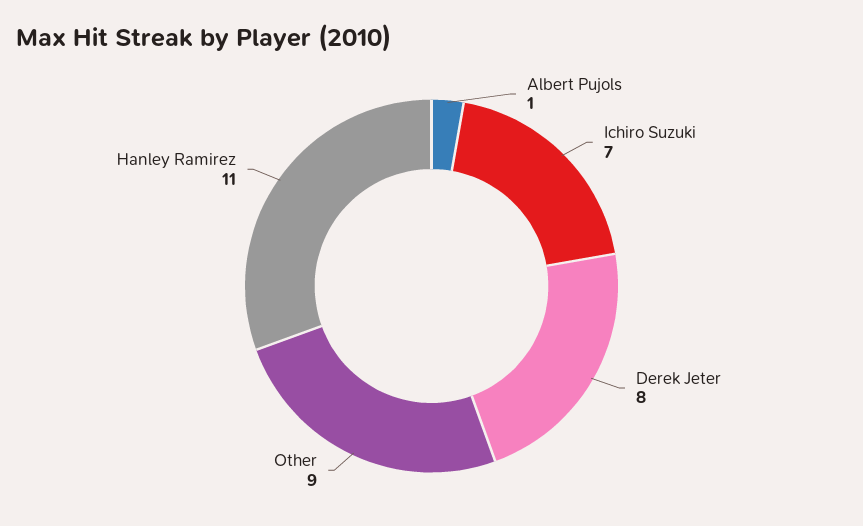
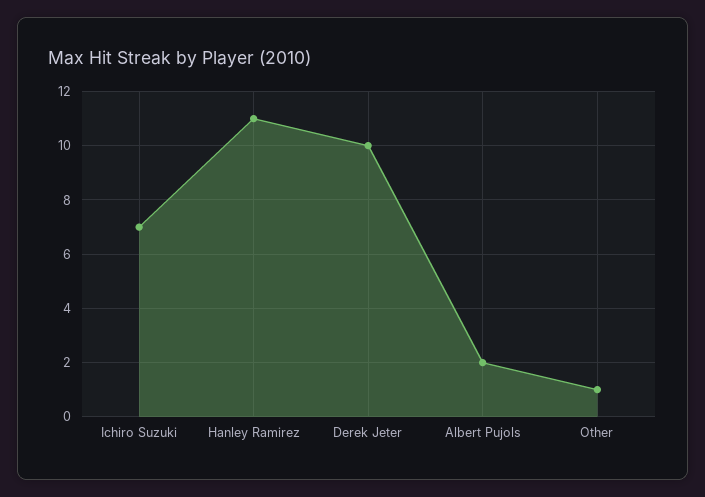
  {
-   "Albert Pujols": 1,
+   "Albert Pujols": 2,
    "Ichiro Suzuki": 7,
-   "Derek Jeter": 8,
+   "Derek Jeter": 10,
-   "Other": 9,
+   "Other": 1,
    "Hanley Ramirez": 11
  }

